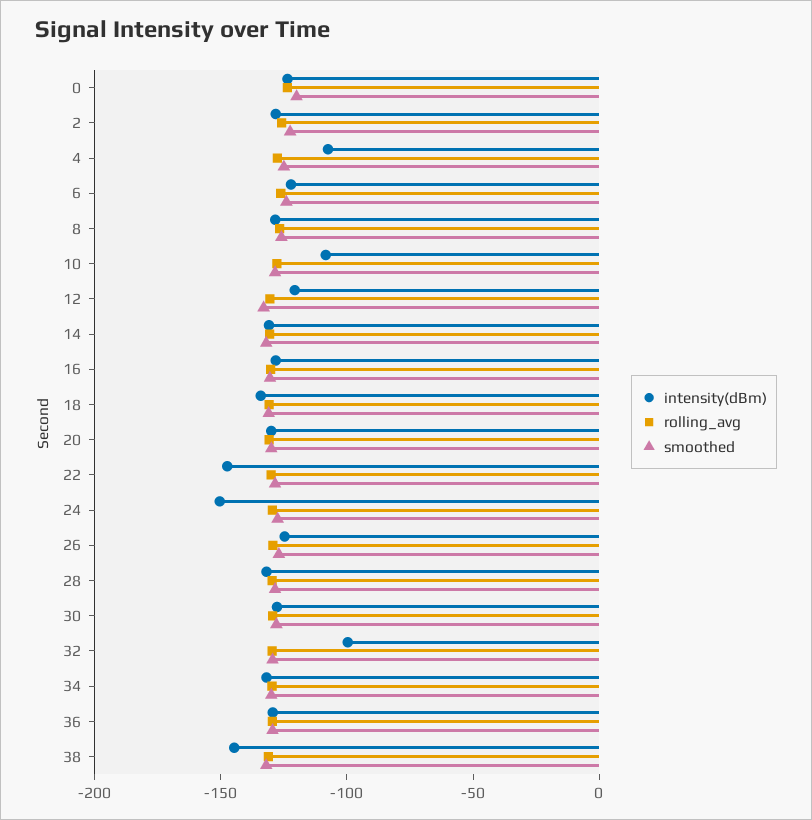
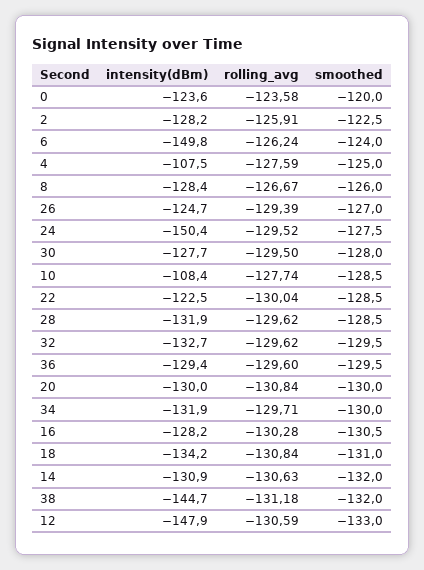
  {
    "intensity(dBm)": {
      "0": -123.6,
      "2": -128.2,
      "4": -107.5,
-     "6": -120,
+     "6": -149.8,
      "8": -128.4,
      "10": -108.4,
-     "12": -120,
+     "12": -147.9,
      "14": -130.9,
      "16": -128.2,
      "18": -134.2,
      "20": -130,
-     "22": -150,
+     "22": -122.5,
      "24": -150.4,
      "26": -124.7,
      "28": -131.9,
      "30": -127.7,
-     "32": -100,
+     "32": -132.7,
      "34": -131.9,
      "36": -129.4,
      "38": -144.7
    },
    "rolling_avg": {
      "0": -123.58,
      "2": -125.91,
      "4": -127.59,
      "6": -126.24,
      "8": -126.67,
      "10": -127.74,
      "12": -130.59,
      "14": -130.63,
      "16": -130.28,
      "18": -130.84,
      "20": -130.84,
      "22": -130.04,
      "24": -129.52,
      "26": -129.39,
      "28": -129.62,
      "30": -129.5,
      "32": -129.62,
      "34": -129.71,
      "36": -129.6,
      "38": -131.18
    },
    "smoothed": {
      "0": -120,
      "2": -122.5,
      "4": -125,
      "6": -124,
      "8": -126,
      "10": -128.5,
      "12": -133,
      "14": -132,
      "16": -130.5,
      "18": -131,
      "20": -130,
      "22": -128.5,
      "24": -127.5,
      "26": -127,
      "28": -128.5,
      "30": -128,
      "32": -129.5,
      "34": -130,
      "36": -129.5,
      "38": -132
    }
  }

